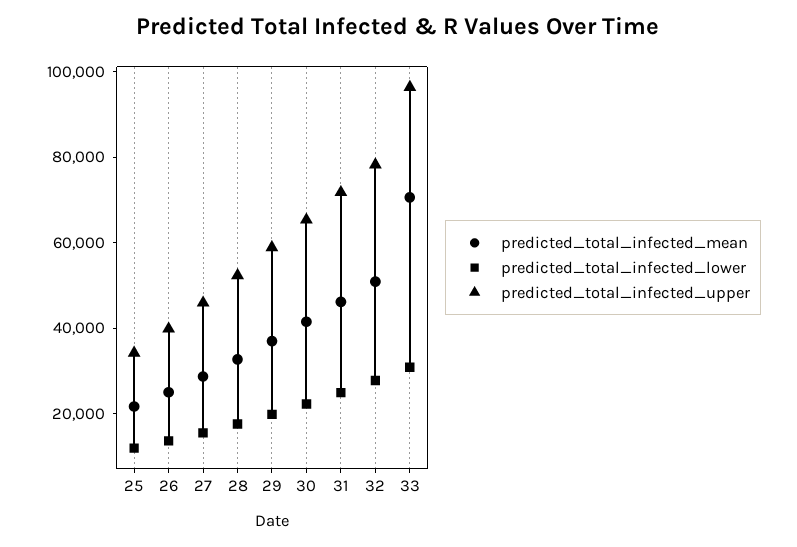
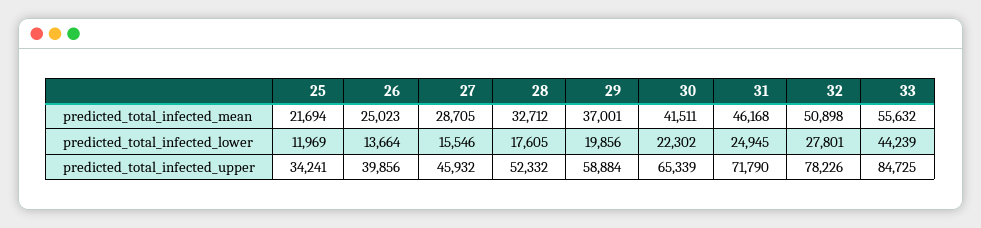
  {
    "predicted_total_infected_mean": {
      "25": 21694,
      "26": 25023,
      "27": 28705,
      "28": 32712,
      "29": 37001,
      "30": 41511,
      "31": 46168,
      "32": 50898,
-     "33": 70000
+     "33": 55632
    },
    "predicted_total_infected_lower": {
      "25": 11969,
      "26": 13664,
      "27": 15546,
      "28": 17605,
      "29": 19856,
      "30": 22302,
      "31": 24945,
      "32": 27801,
-     "33": 30000
+     "33": 44239
    },
    "predicted_total_infected_upper": {
      "25": 34241,
      "26": 39856,
      "27": 45932,
      "28": 52332,
      "29": 58884,
      "30": 65339,
      "31": 71790,
      "32": 78226,
-     "33": 95000
+     "33": 84725
    }
  }

